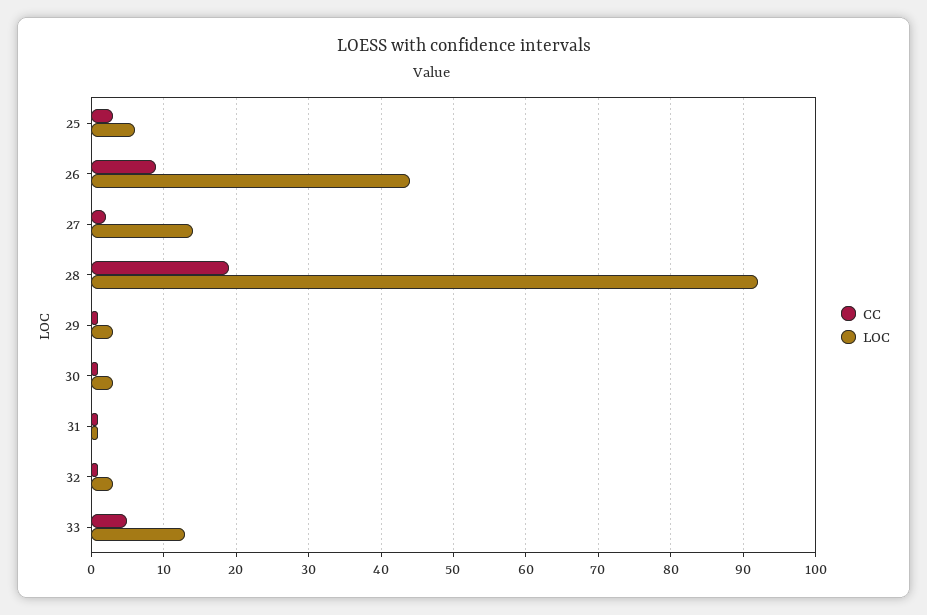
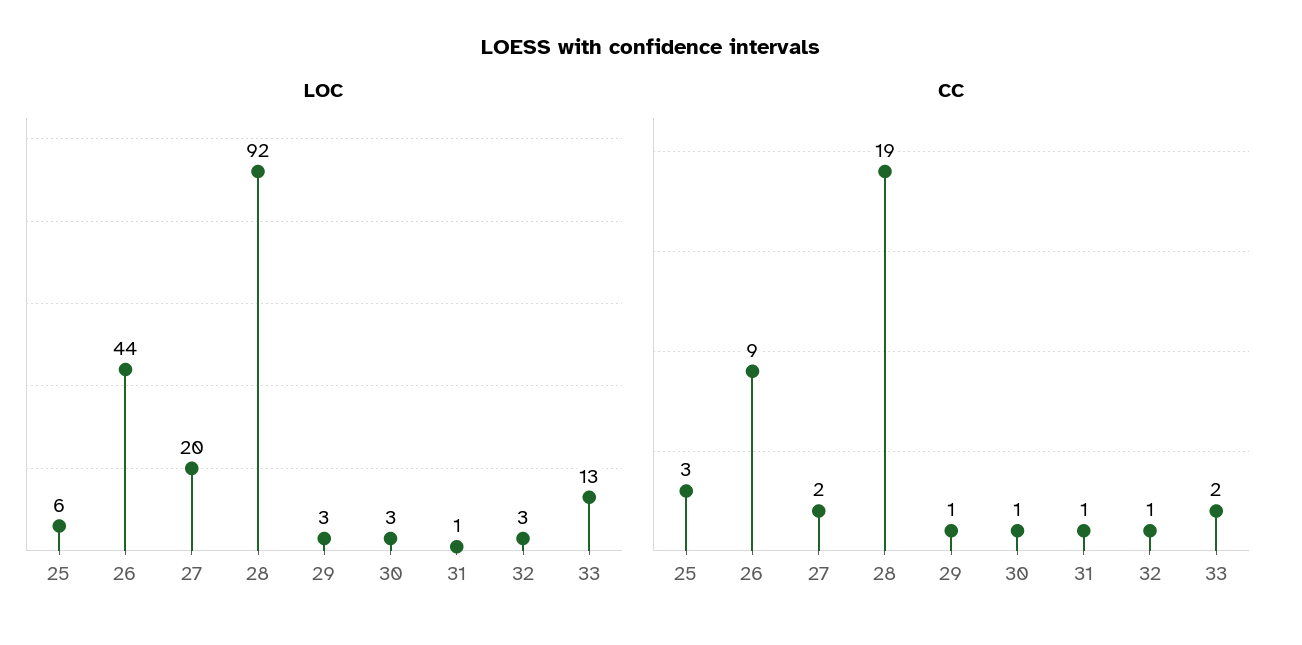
  {
    "CC": {
      "25": 3,
      "26": 9,
      "27": 2,
      "28": 19,
      "29": 1,
      "30": 1,
      "31": 1,
      "32": 1,
-     "33": 5
+     "33": 2
    },
    "LOC": {
      "25": 6,
      "26": 44,
-     "27": 14,
+     "27": 20,
      "28": 92,
      "29": 3,
      "30": 3,
      "31": 1,
      "32": 3,
      "33": 13
    }
  }

